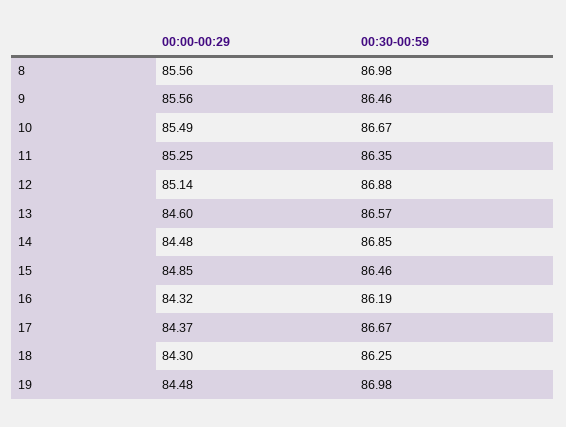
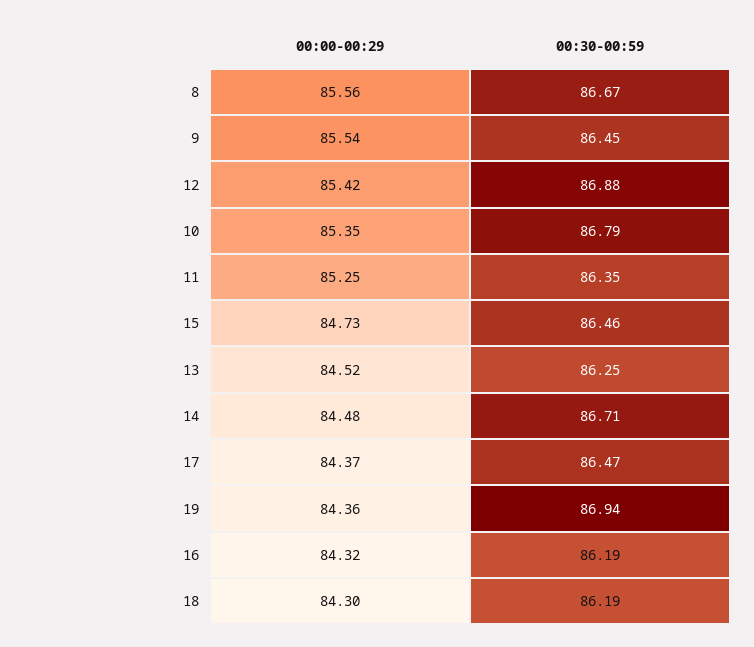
  {
    "00:00-00:29": {
      "8": 85.56,
-     "9": 85.56,
+     "9": 85.54,
-     "10": 85.49,
+     "10": 85.35,
      "11": 85.25,
-     "12": 85.14,
+     "12": 85.42,
-     "13": 84.6,
+     "13": 84.52,
      "14": 84.48,
-     "15": 84.85,
+     "15": 84.73,
      "16": 84.32,
      "17": 84.37,
      "18": 84.3,
-     "19": 84.48
+     "19": 84.36
    },
    "00:30-00:59": {
-     "8": 86.98,
+     "8": 86.67,
-     "9": 86.46,
+     "9": 86.45,
-     "10": 86.67,
+     "10": 86.79,
      "11": 86.35,
      "12": 86.88,
-     "13": 86.57,
+     "13": 86.25,
-     "14": 86.85,
+     "14": 86.71,
      "15": 86.46,
      "16": 86.19,
-     "17": 86.67,
+     "17": 86.47,
-     "18": 86.25,
+     "18": 86.19,
-     "19": 86.98
+     "19": 86.94
    }
  }

